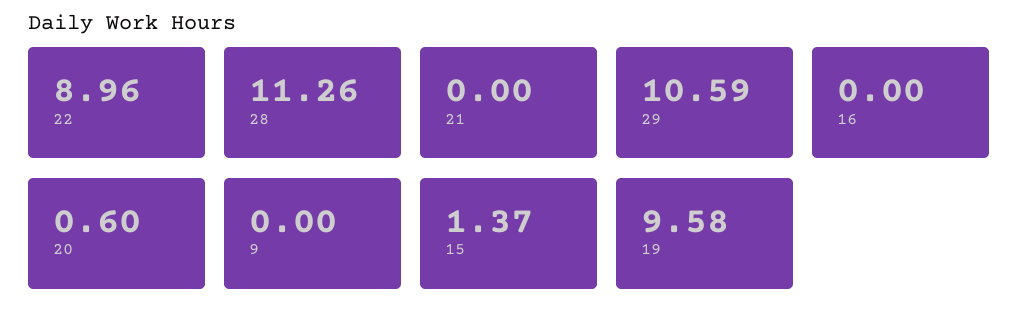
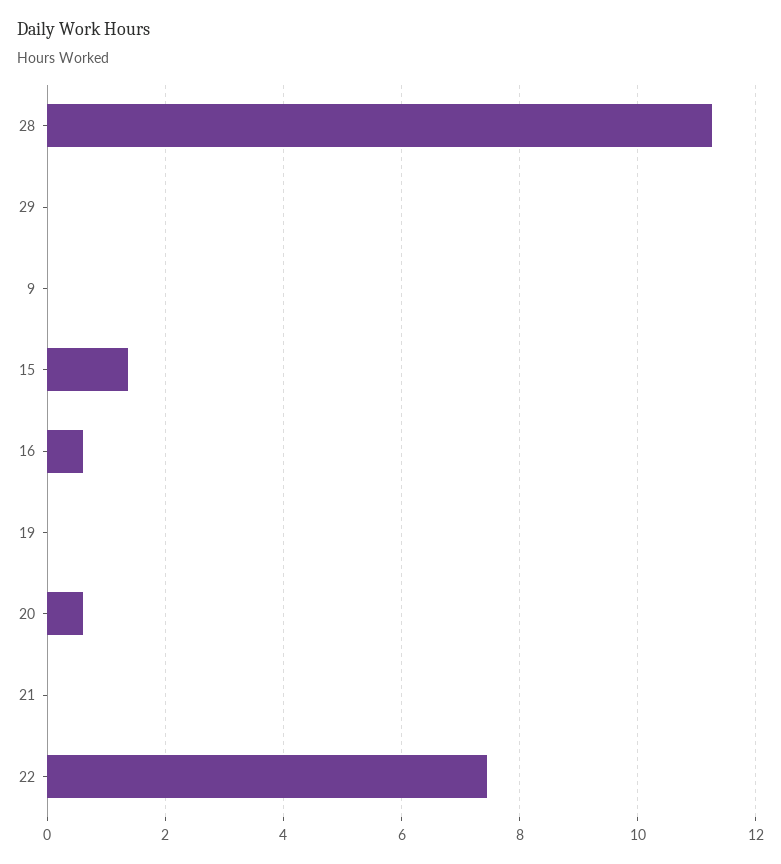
  {
-   "22": 8.96,
+   "22": 7.4,
    "28": 11.26,
    "21": 0,
-   "29": 10.59,
+   "29": 0,
-   "16": 0,
+   "16": 0.6,
    "20": 0.6,
    "9": 0,
    "15": 1.37,
-   "19": 9.58
+   "19": 0
  }

